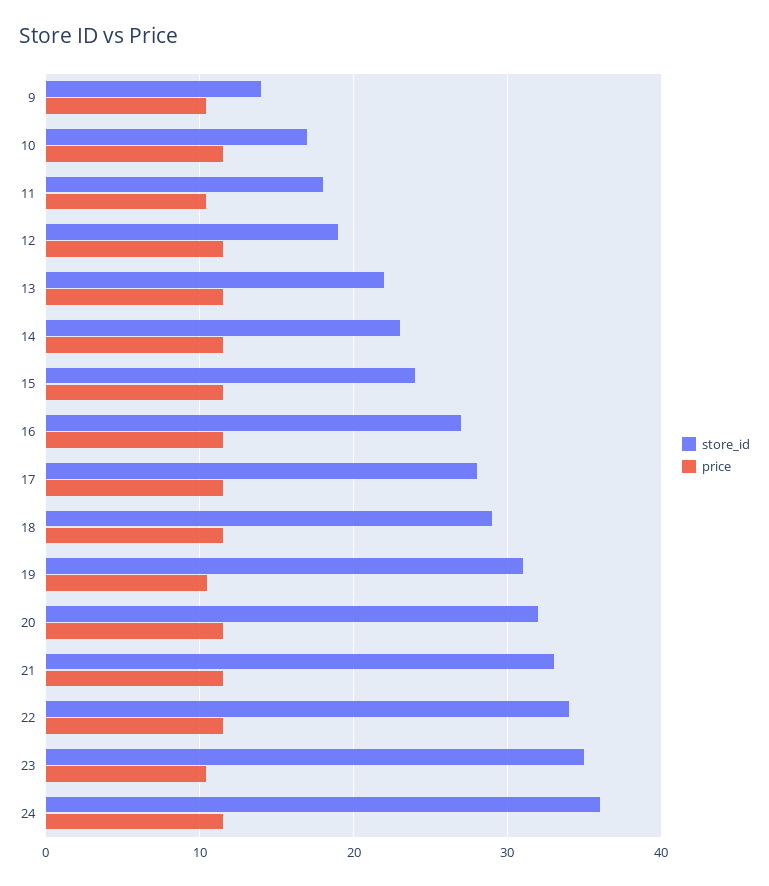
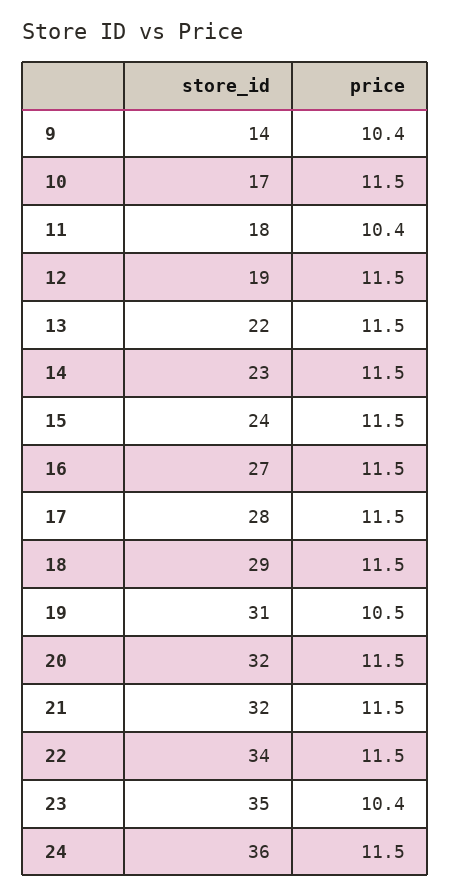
  {
    "store_id": {
      "9": 14,
      "10": 17,
      "11": 18,
      "12": 19,
      "13": 22,
      "14": 23,
      "15": 24,
      "16": 27,
      "17": 28,
      "18": 29,
      "19": 31,
      "20": 32,
-     "21": 33,
+     "21": 32,
      "22": 34,
      "23": 35,
      "24": 36
    },
    "price": {
      "9": 10.4,
      "10": 11.5,
      "11": 10.4,
      "12": 11.5,
      "13": 11.5,
      "14": 11.5,
      "15": 11.5,
      "16": 11.5,
      "17": 11.5,
      "18": 11.5,
      "19": 10.5,
      "20": 11.5,
      "21": 11.5,
      "22": 11.5,
      "23": 10.4,
      "24": 11.5
    }
  }

